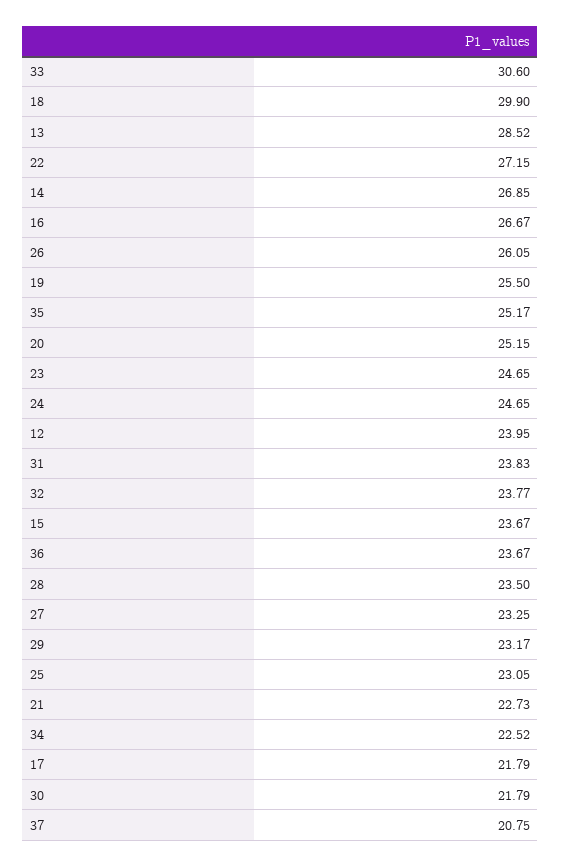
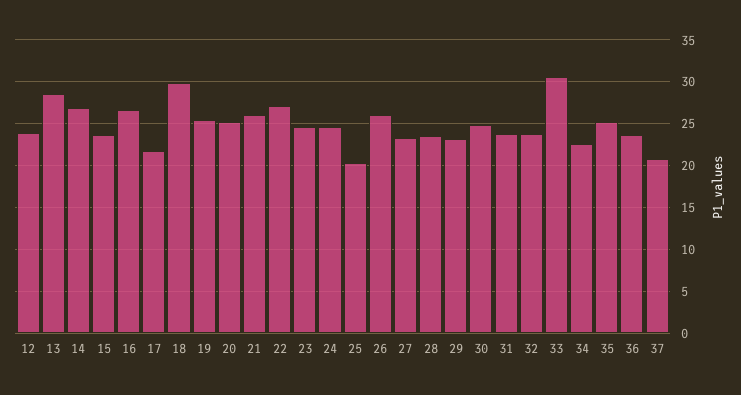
  {
    "33": 30.6,
    "18": 29.9,
    "13": 28.52,
    "22": 27.15,
    "14": 26.85,
    "16": 26.67,
    "26": 26.05,
    "19": 25.5,
    "35": 25.17,
    "20": 25.15,
    "23": 24.65,
    "24": 24.65,
    "12": 23.95,
    "31": 23.83,
    "32": 23.77,
    "15": 23.67,
    "36": 23.67,
    "28": 23.5,
    "27": 23.25,
    "29": 23.17,
-   "25": 23.05,
+   "25": 20,
-   "21": 22.73,
+   "21": 26,
    "34": 22.52,
    "17": 21.79,
-   "30": 21.79,
+   "30": 25,
    "37": 20.75
  }

